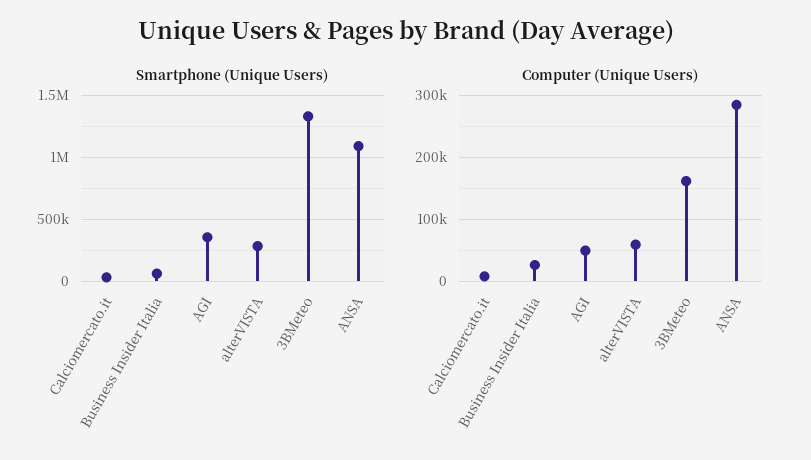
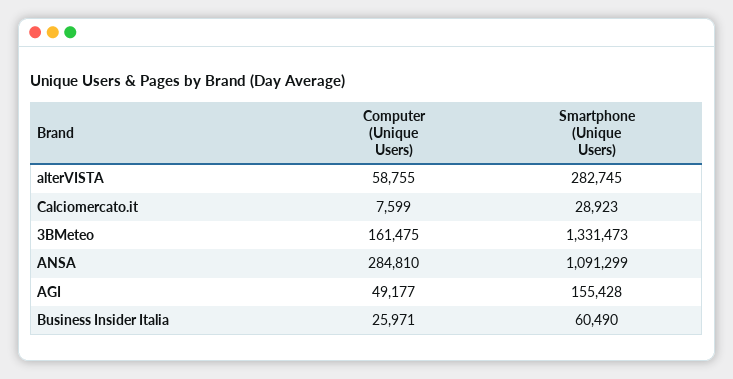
  {
    "Smartphone (Unique Users)": {
      "Calciomercato.it": 28923,
      "Business Insider Italia": 60490,
-     "AGI": 350000,
+     "AGI": 155428,
      "alterVISTA": 282745,
      "3BMeteo": 1331473,
      "ANSA": 1091299
    },
    "Computer (Unique Users)": {
      "Calciomercato.it": 7599,
      "Business Insider Italia": 25971,
      "AGI": 49177,
      "alterVISTA": 58755,
      "3BMeteo": 161475,
      "ANSA": 284810
    }
  }

